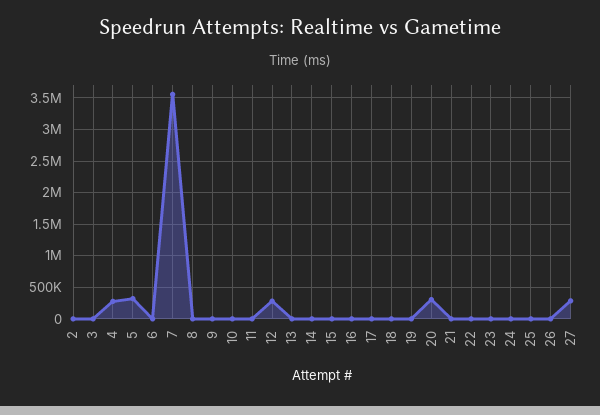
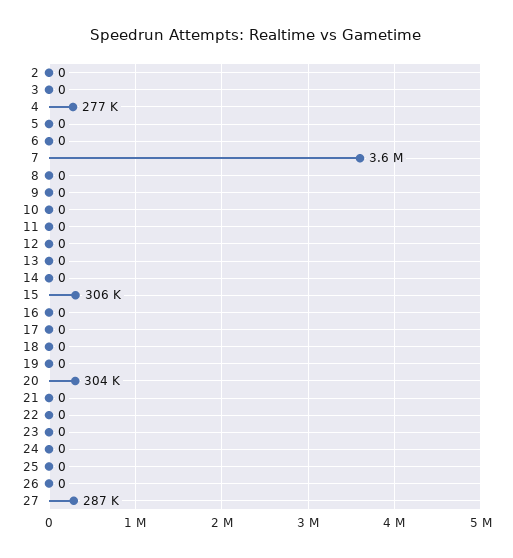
  {
    "2": 0,
    "3": 0,
    "4": 277000,
-   "5": 300000,
+   "5": 0,
    "6": 0,
    "7": 3600000,
    "8": 0,
    "9": 0,
    "10": 0,
    "11": 0,
-   "12": 300000,
+   "12": 0,
    "13": 0,
    "14": 0,
-   "15": 0,
+   "15": 306000,
    "16": 0,
    "17": 0,
    "18": 0,
    "19": 0,
    "20": 304000,
    "21": 0,
    "22": 0,
    "23": 0,
    "24": 0,
    "25": 0,
    "26": 0,
    "27": 287000
  }

